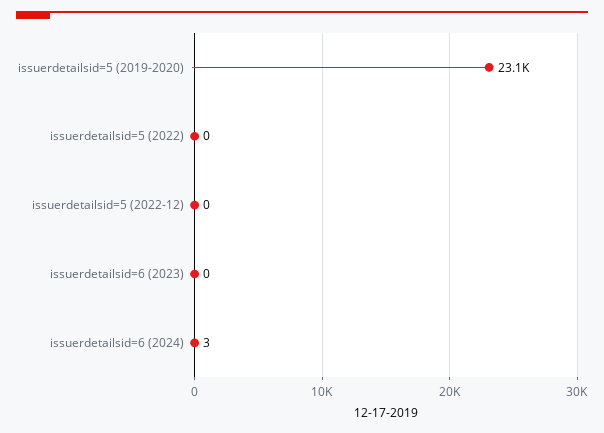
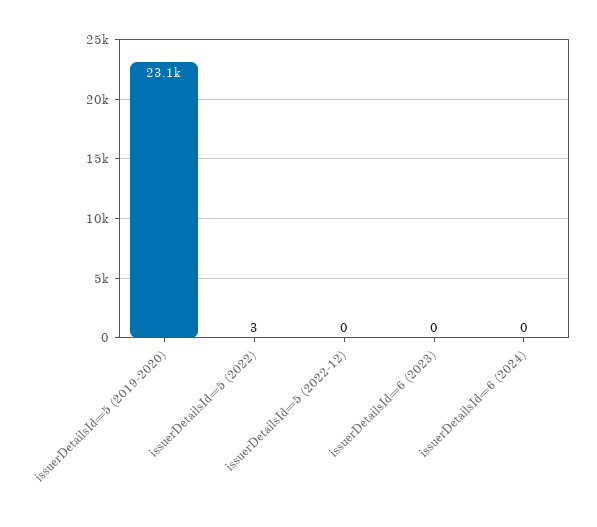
  {
    "issuerdetailsid=5 (2019-2020)": 23100,
-   "issuerdetailsid=5 (2022)": 0,
+   "issuerdetailsid=5 (2022)": 3,
    "issuerdetailsid=5 (2022-12)": 0,
    "issuerdetailsid=6 (2023)": 0,
-   "issuerdetailsid=6 (2024)": 3
+   "issuerdetailsid=6 (2024)": 0
  }

